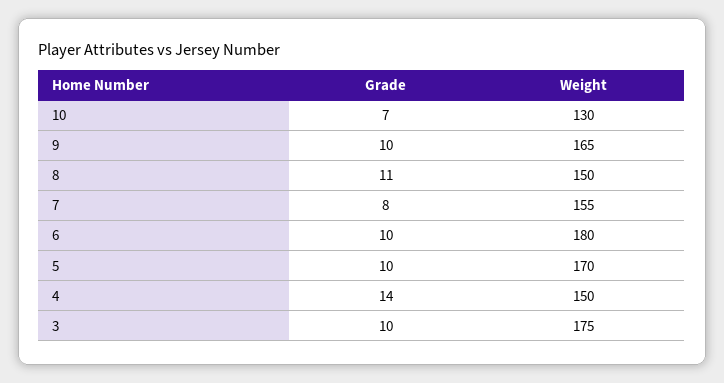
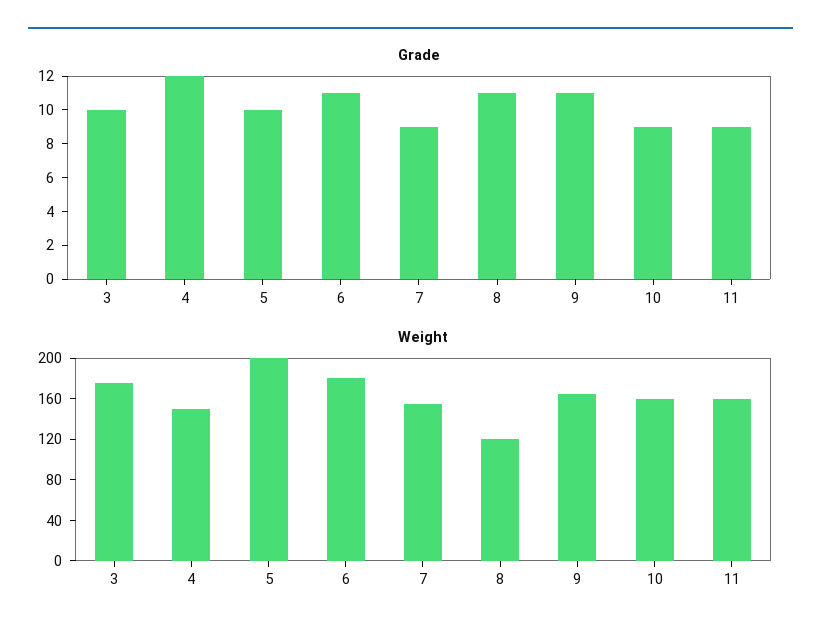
  {
    "Grade": {
-     "10": 7,
+     "10": 9,
-     "9": 10,
+     "9": 11,
      "8": 11,
-     "7": 8,
+     "7": 9,
-     "6": 10,
+     "6": 11,
      "5": 10,
-     "4": 14,
+     "4": 12,
-     "3": 10
+     "3": 10,
+     "11": 9
    },
    "Weight": {
-     "10": 130,
+     "10": 160,
      "9": 165,
-     "8": 150,
+     "8": 120,
      "7": 155,
      "6": 180,
-     "5": 170,
+     "5": 200,
      "4": 150,
-     "3": 175
+     "3": 175,
+     "11": 160
    }
  }

